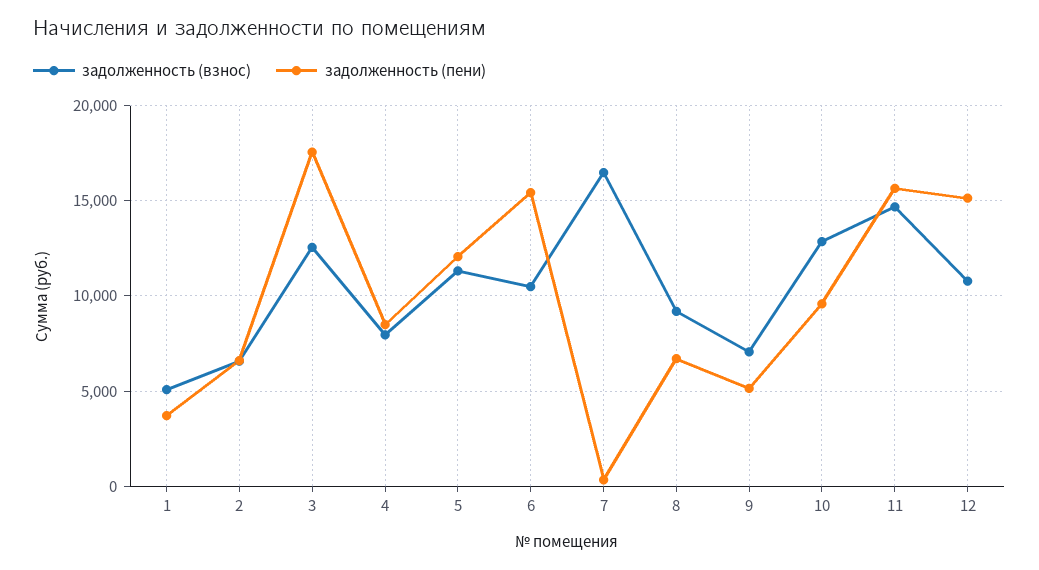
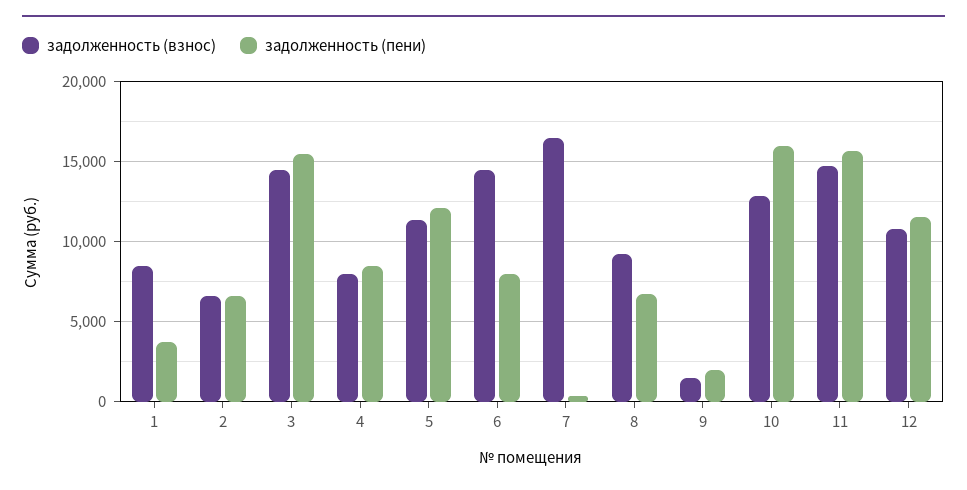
  {
    "задолженность (взнос)": {
-     "1": 5000,
+     "1": 8500,
      "2": 6500,
-     "3": 12500,
+     "3": 14500,
      "4": 8000,
      "5": 11500,
-     "6": 10500,
+     "6": 14500,
      "7": 16500,
      "8": 9000,
-     "9": 7000,
+     "9": 1500,
      "10": 13000,
      "11": 14500,
      "12": 11000
    },
    "задолженность (пени)": {
      "1": 3500,
      "2": 6500,
-     "3": 17500,
+     "3": 15500,
      "4": 8500,
      "5": 12000,
-     "6": 15500,
+     "6": 8000,
      "7": 500,
      "8": 6500,
-     "9": 5000,
+     "9": 2000,
-     "10": 9500,
+     "10": 16000,
      "11": 15500,
-     "12": 15000
+     "12": 11500
    }
  }

